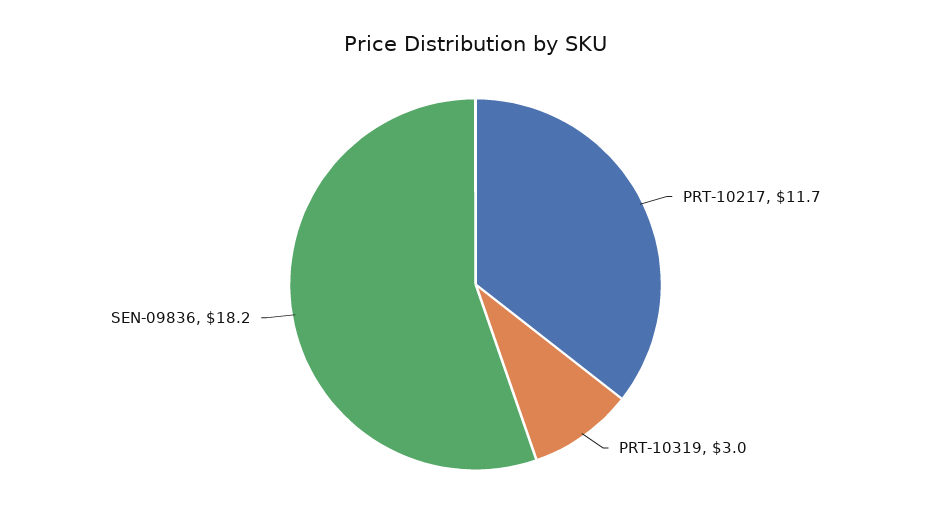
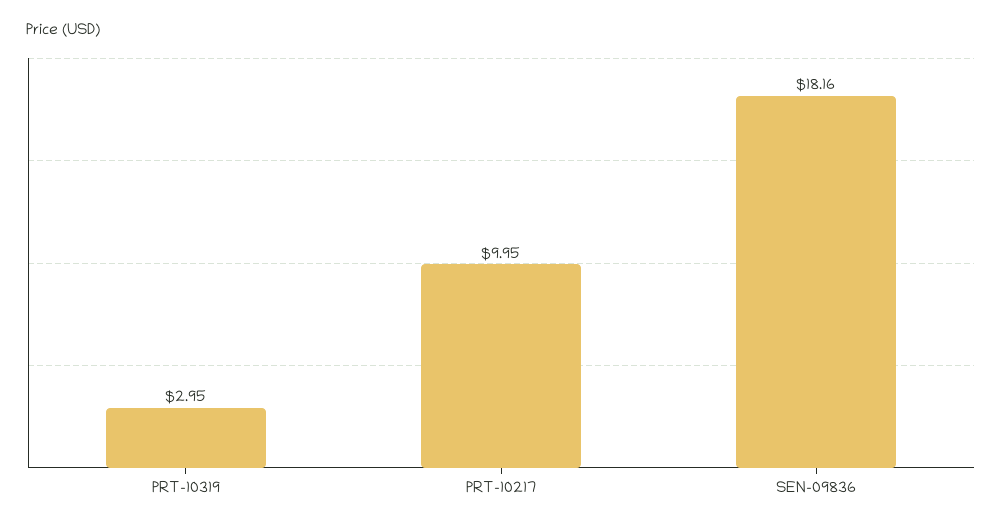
  {
-   "PRT-10217": 11.7,
+   "PRT-10217": 9.95,
    "PRT-10319": 2.95,
    "SEN-09836": 18.16
  }

